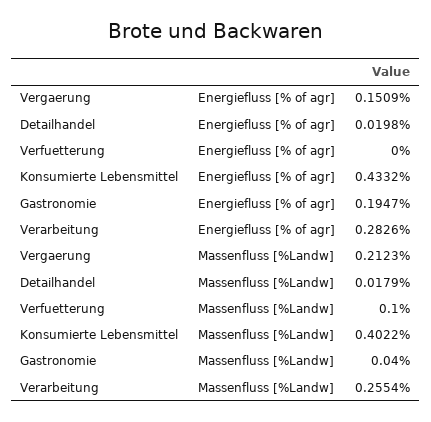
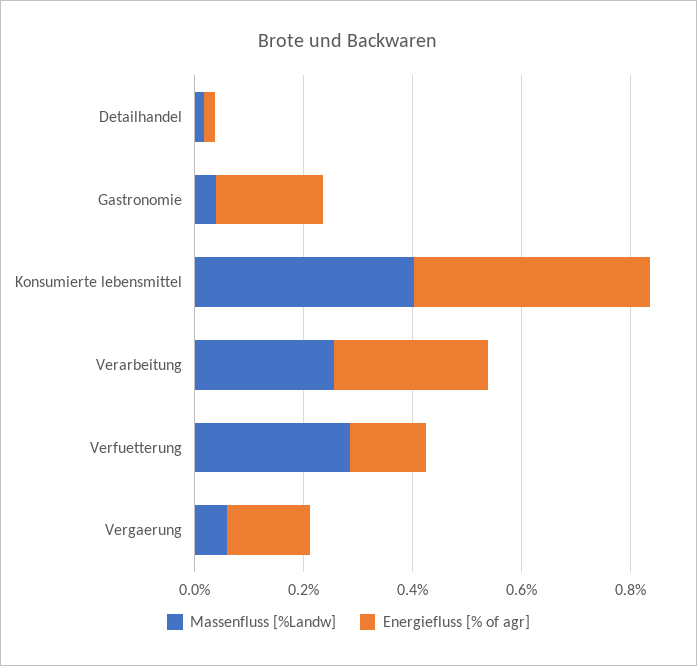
  {
    "Energiefluss [% of agr]": {
      "Vergaerung": 0.1509,
      "Detailhandel": 0.0198,
-     "Verfuetterung": 0,
+     "Verfuetterung": 0.15,
      "Konsumierte Lebensmittel": 0.4332,
      "Gastronomie": 0.1947,
      "Verarbeitung": 0.2826
    },
    "Massenfluss [%Landw]": {
-     "Vergaerung": 0.2123,
+     "Vergaerung": 0.05,
      "Detailhandel": 0.0179,
-     "Verfuetterung": 0.1,
+     "Verfuetterung": 0.3,
      "Konsumierte Lebensmittel": 0.4022,
      "Gastronomie": 0.04,
      "Verarbeitung": 0.2554
    }
  }

